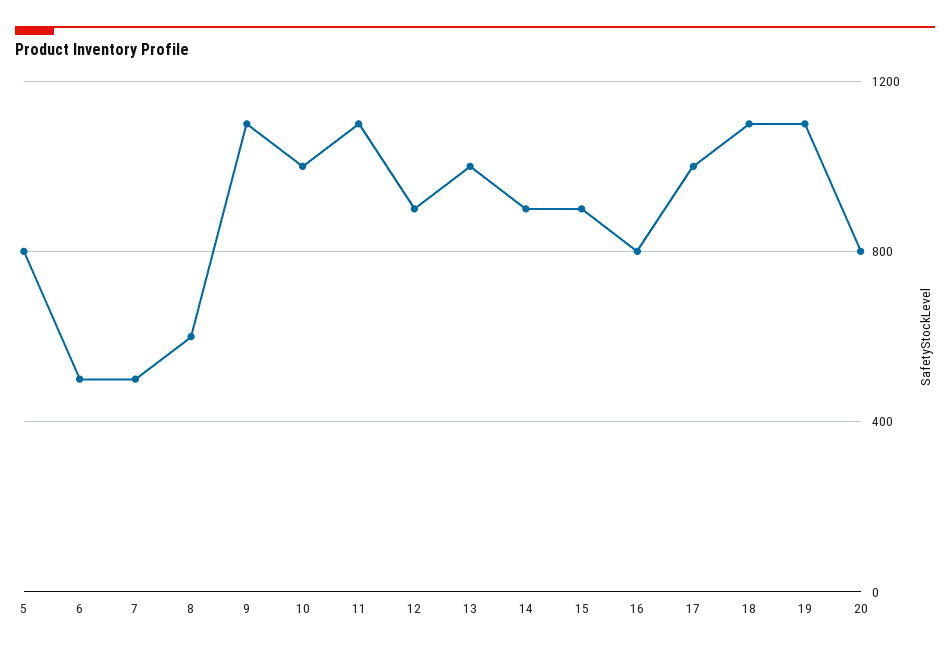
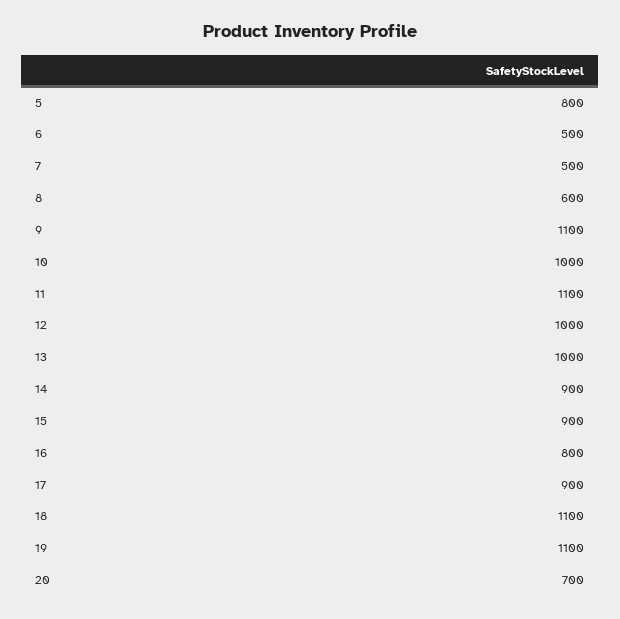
  {
    "5": 800,
    "6": 500,
    "7": 500,
    "8": 600,
    "9": 1100,
    "10": 1000,
    "11": 1100,
-   "12": 900,
+   "12": 1000,
    "13": 1000,
    "14": 900,
    "15": 900,
    "16": 800,
-   "17": 1000,
+   "17": 900,
    "18": 1100,
    "19": 1100,
-   "20": 800
+   "20": 700
  }

